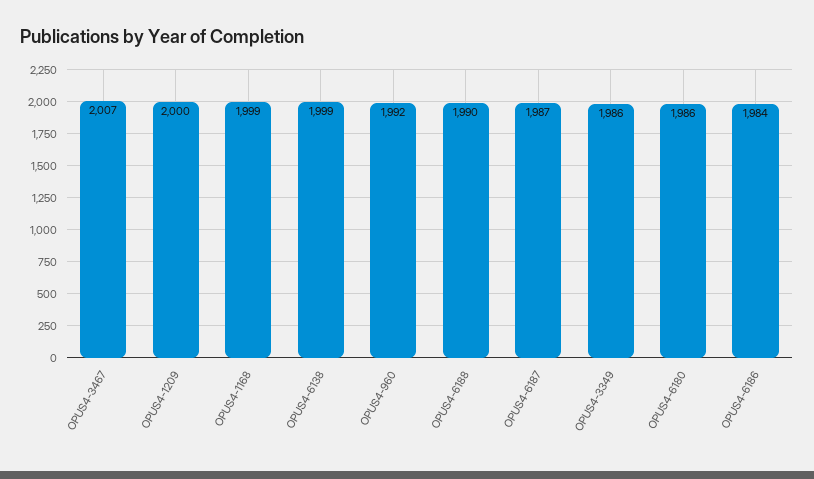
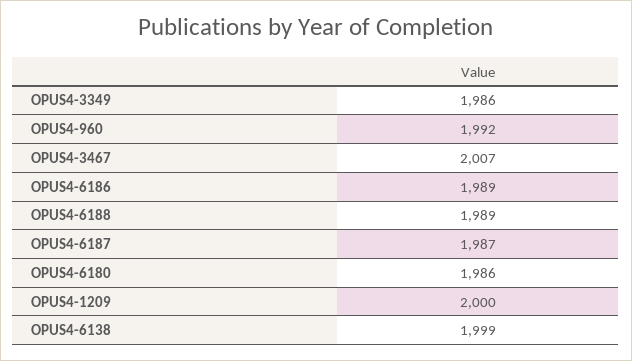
  {
    "OPUS4-3467": 2007,
    "OPUS4-1209": 2000,
-   "OPUS4-1168": 1999,
    "OPUS4-6138": 1999,
    "OPUS4-960": 1992,
-   "OPUS4-6188": 1990,
+   "OPUS4-6188": 1989,
    "OPUS4-6187": 1987,
    "OPUS4-3349": 1986,
    "OPUS4-6180": 1986,
-   "OPUS4-6186": 1984
+   "OPUS4-6186": 1989
  }

